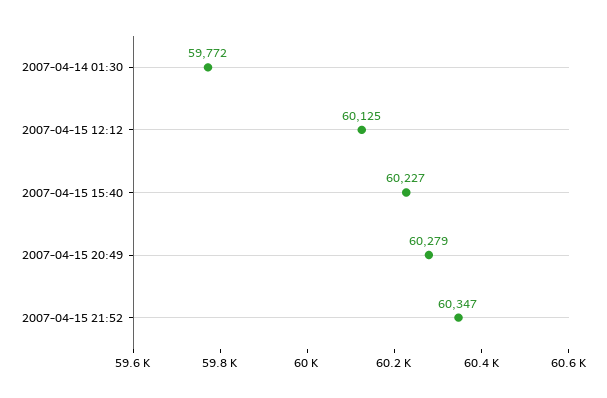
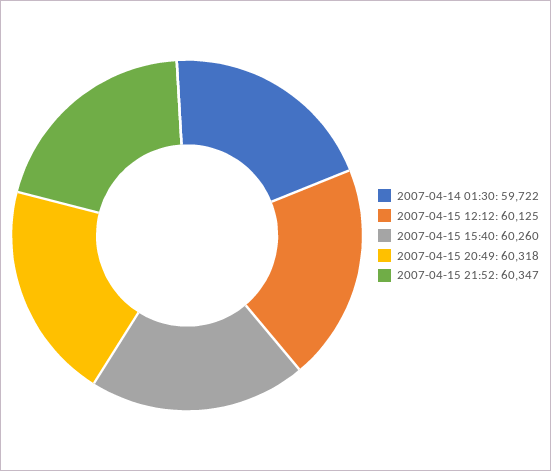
  {
-   "2007-04-14 01:30": 59772,
+   "2007-04-14 01:30": 59722,
    "2007-04-15 12:12": 60125,
-   "2007-04-15 15:40": 60227,
+   "2007-04-15 15:40": 60260,
-   "2007-04-15 20:49": 60279,
+   "2007-04-15 20:49": 60318,
    "2007-04-15 21:52": 60347
  }

